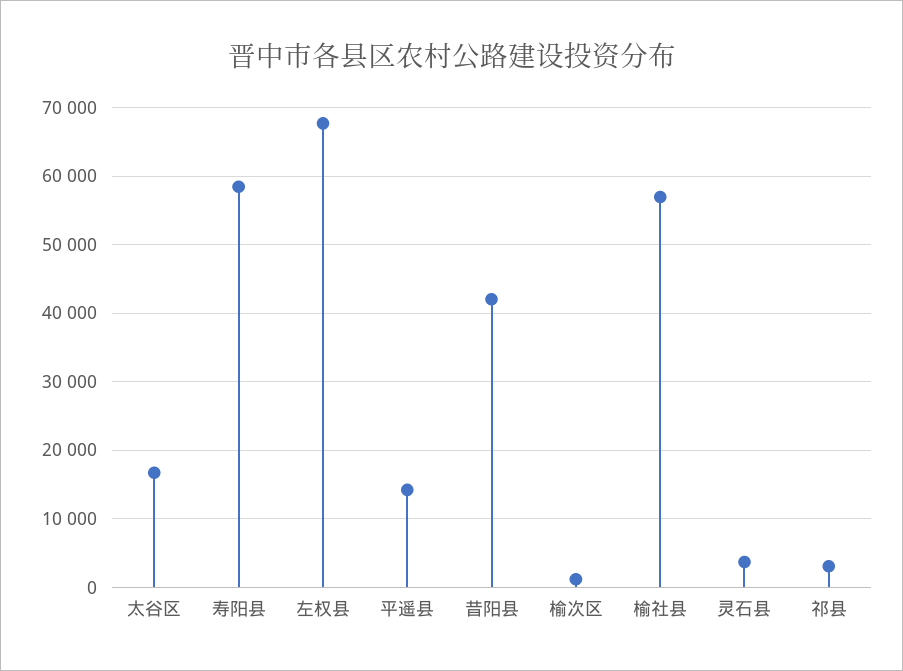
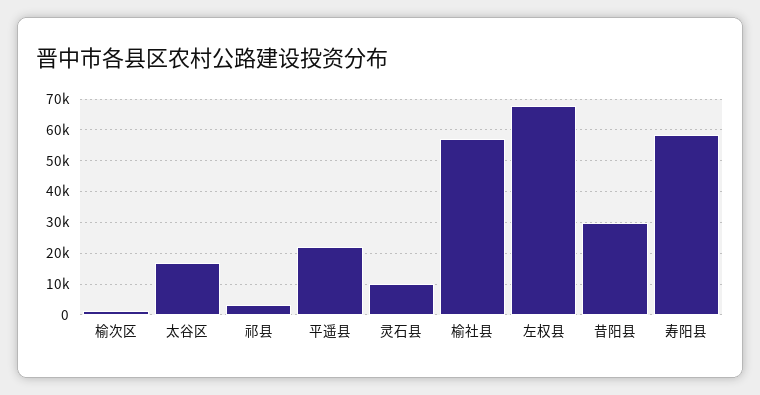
  {
    "太谷区": 17000,
    "寿阳县": 58000,
    "左权县": 68000,
-   "平遥县": 14000,
+   "平遥县": 22000,
-   "昔阳县": 42000,
+   "昔阳县": 30000,
    "榆次区": 1000,
    "榆社县": 57000,
-   "灵石县": 4000,
+   "灵石县": 10000,
    "祁县": 3000
  }

